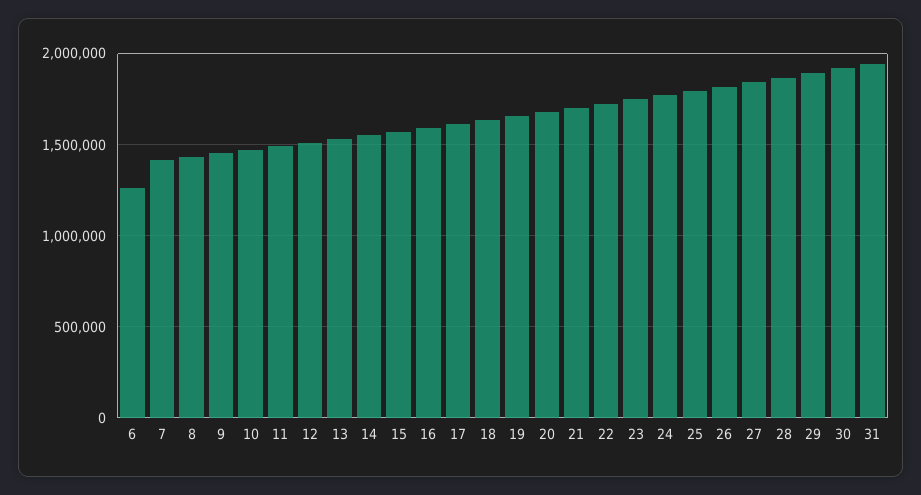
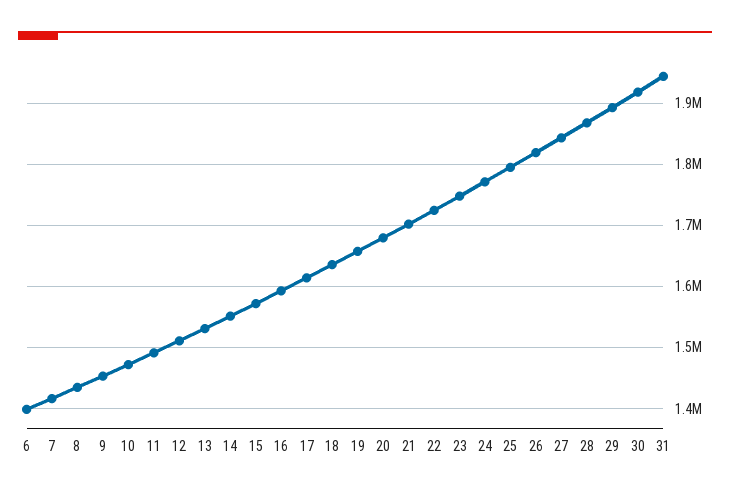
  {
-   "6": 1250000,
+   "6": 1400000,
    "7": 1420000,
    "8": 1430000,
    "9": 1450000,
    "10": 1470000,
    "11": 1490000,
    "12": 1510000,
    "13": 1530000,
    "14": 1550000,
    "15": 1570000,
    "16": 1590000,
    "17": 1610000,
    "18": 1640000,
    "19": 1660000,
    "20": 1680000,
    "21": 1700000,
    "22": 1720000,
    "23": 1750000,
    "24": 1770000,
    "25": 1790000,
    "26": 1820000,
    "27": 1840000,
    "28": 1870000,
    "29": 1890000,
    "30": 1920000,
    "31": 1940000
  }

